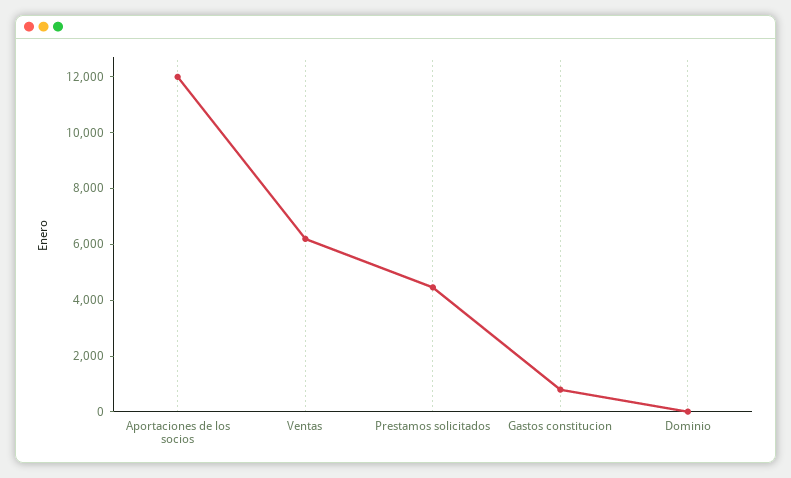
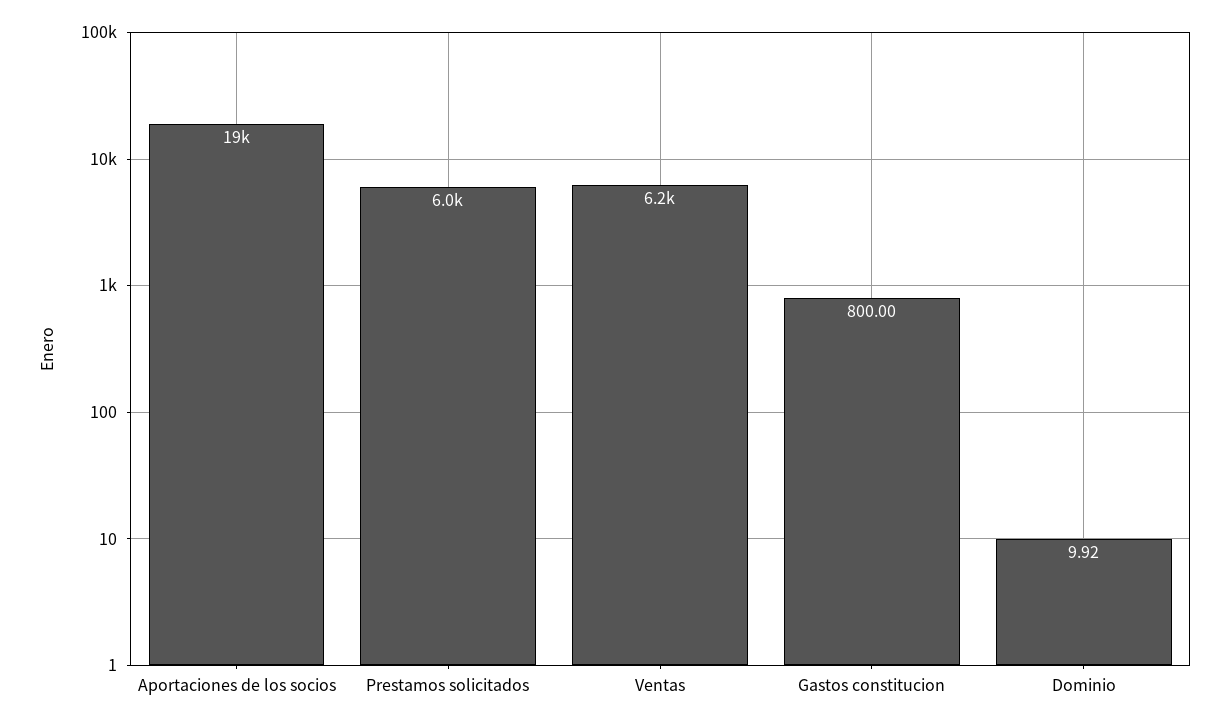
  {
-   "Aportaciones de los socios": 12000,
+   "Aportaciones de los socios": 19000,
    "Ventas": 6200,
-   "Prestamos solicitados": 4500,
+   "Prestamos solicitados": 6000,
    "Gastos constitucion": 800,
    "Dominio": 9.92
  }

